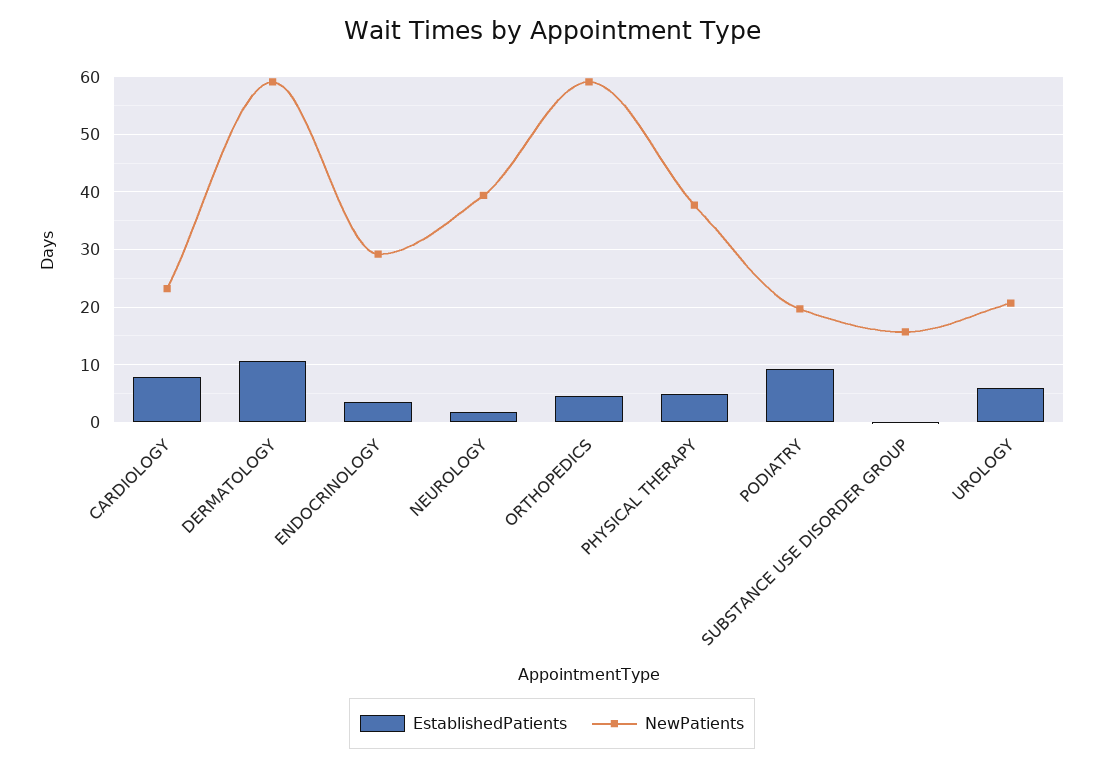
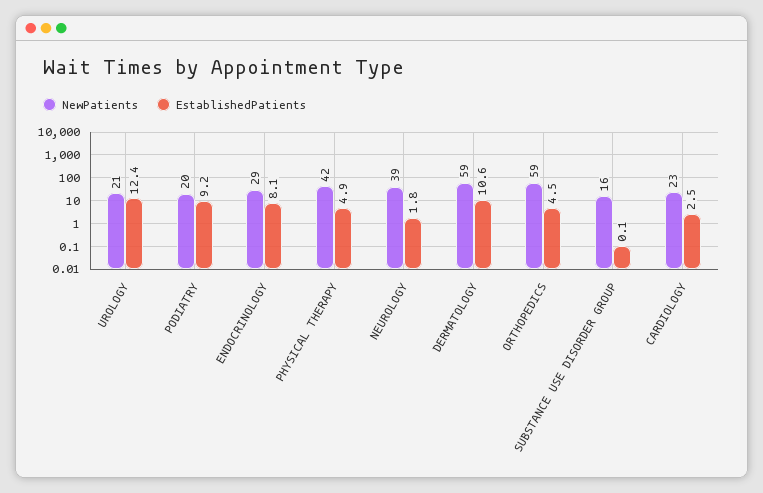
  {
    "EstablishedPatients": {
-     "CARDIOLOGY": 8,
+     "CARDIOLOGY": 2.5,
      "DERMATOLOGY": 10.6,
-     "ENDOCRINOLOGY": 4,
+     "ENDOCRINOLOGY": 8.1,
      "NEUROLOGY": 1.8,
      "ORTHOPEDICS": 4.5,
      "PHYSICAL THERAPY": 4.9,
      "PODIATRY": 9.2,
      "SUBSTANCE USE DISORDER GROUP": 0.1,
-     "UROLOGY": 6
+     "UROLOGY": 12.4
    },
    "NewPatients": {
      "CARDIOLOGY": 23,
      "DERMATOLOGY": 59,
      "ENDOCRINOLOGY": 29,
      "NEUROLOGY": 39,
      "ORTHOPEDICS": 59,
-     "PHYSICAL THERAPY": 38,
+     "PHYSICAL THERAPY": 42,
      "PODIATRY": 20,
      "SUBSTANCE USE DISORDER GROUP": 16,
      "UROLOGY": 21
    }
  }

